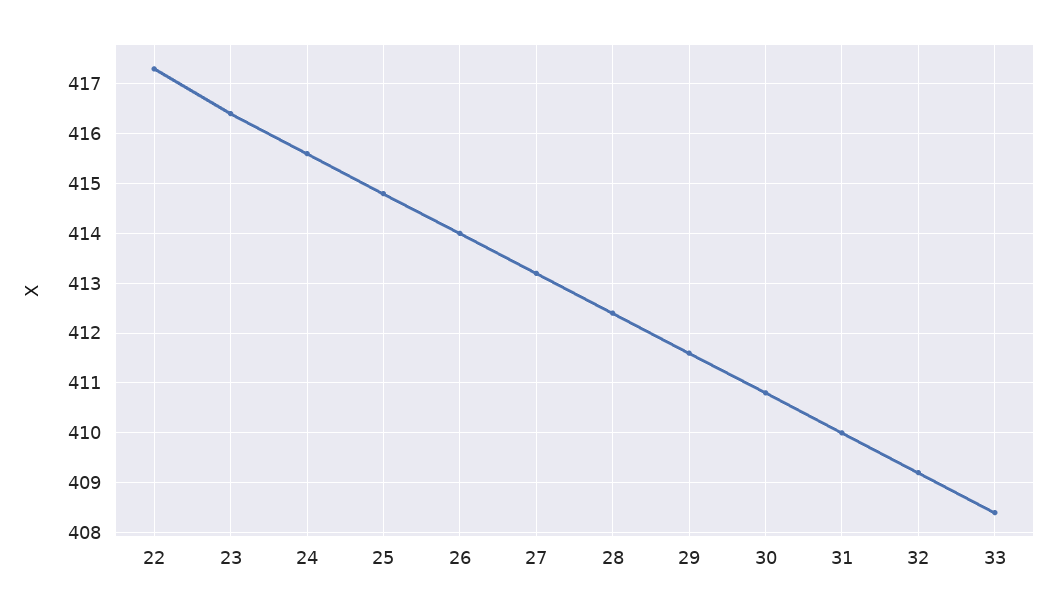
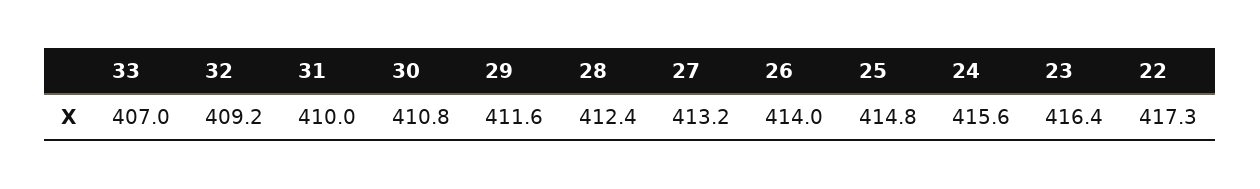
  {
    "22": 417.3,
    "23": 416.4,
    "24": 415.6,
    "25": 414.8,
    "26": 414,
    "27": 413.2,
    "28": 412.4,
    "29": 411.6,
    "30": 410.8,
    "31": 410,
    "32": 409.2,
-   "33": 408.5
+   "33": 407
  }

